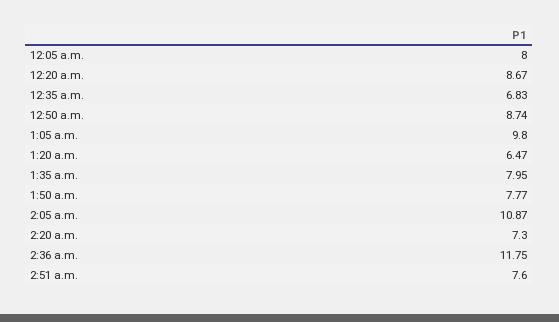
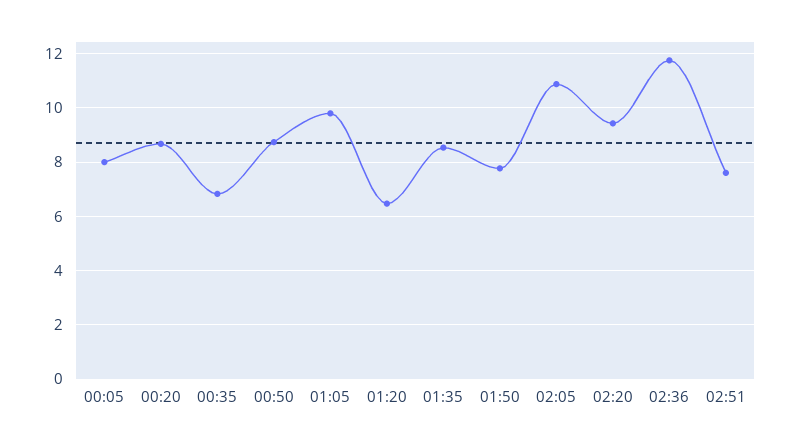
  {
    "12:05 a.m.": 8,
    "12:20 a.m.": 8.67,
    "12:35 a.m.": 6.83,
    "12:50 a.m.": 8.74,
    "1:05 a.m.": 9.8,
    "1:20 a.m.": 6.47,
-   "1:35 a.m.": 7.95,
+   "1:35 a.m.": 8.5,
    "1:50 a.m.": 7.77,
    "2:05 a.m.": 10.87,
-   "2:20 a.m.": 7.3,
+   "2:20 a.m.": 9.5,
    "2:36 a.m.": 11.75,
    "2:51 a.m.": 7.6
  }

